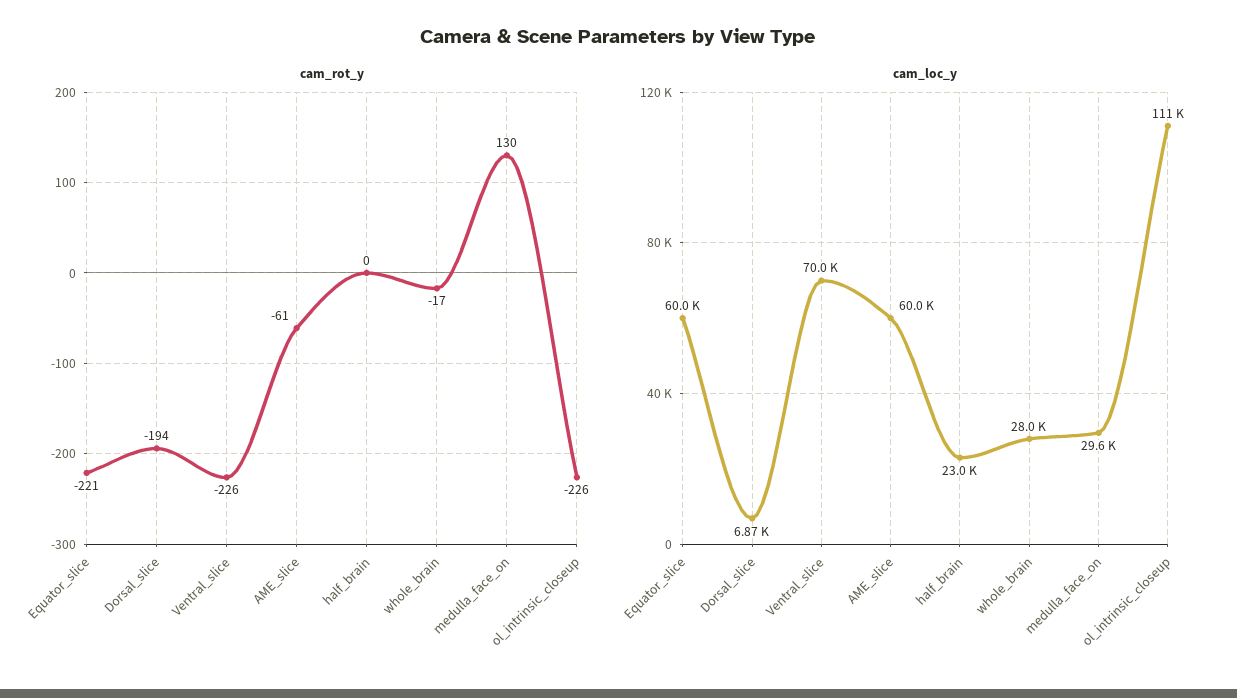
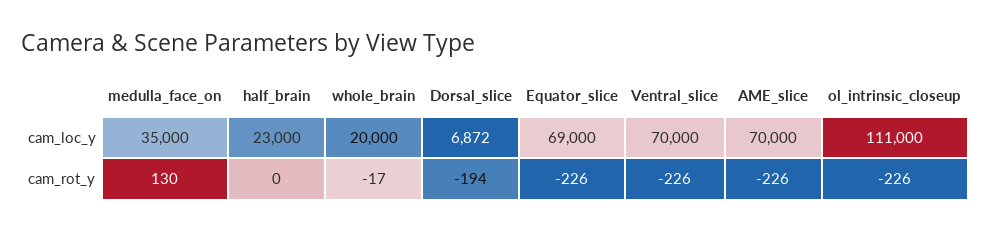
  {
    "cam_rot_y": {
-     "Equator_slice": -221,
+     "Equator_slice": -226,
      "Dorsal_slice": -194,
      "Ventral_slice": -226,
-     "AME_slice": -61,
+     "AME_slice": -226,
      "half_brain": 0,
      "whole_brain": -17,
      "medulla_face_on": 130,
      "ol_intrinsic_closeup": -226
    },
    "cam_loc_y": {
-     "Equator_slice": 60000,
+     "Equator_slice": 69000,
      "Dorsal_slice": 6872,
      "Ventral_slice": 70000,
-     "AME_slice": 60000,
+     "AME_slice": 70000,
      "half_brain": 23000,
-     "whole_brain": 28000,
+     "whole_brain": 20000,
-     "medulla_face_on": 29600,
+     "medulla_face_on": 35000,
      "ol_intrinsic_closeup": 111000
    }
  }

